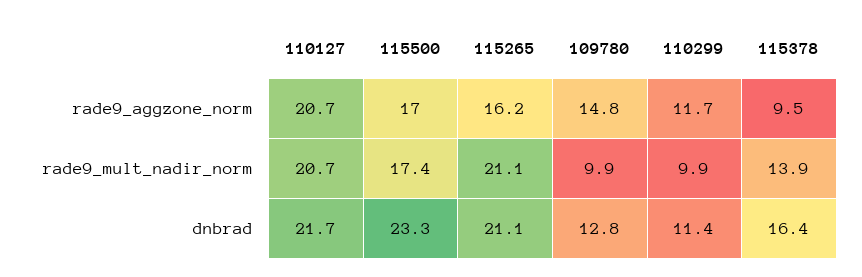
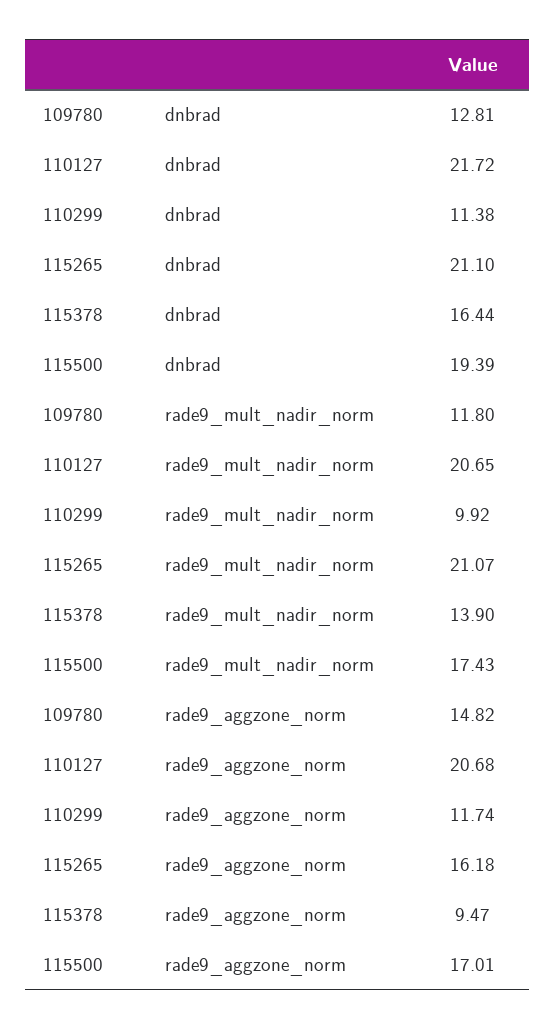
  {
    "110127": {
      "rade9_aggzone_norm": 20.68,
      "rade9_mult_nadir_norm": 20.65,
      "dnbrad": 21.72
    },
    "115500": {
      "rade9_aggzone_norm": 17.01,
      "rade9_mult_nadir_norm": 17.43,
-     "dnbrad": 23.3
+     "dnbrad": 19.39
    },
    "115265": {
      "rade9_aggzone_norm": 16.18,
      "rade9_mult_nadir_norm": 21.07,
      "dnbrad": 21.1
    },
    "109780": {
      "rade9_aggzone_norm": 14.82,
-     "rade9_mult_nadir_norm": 9.9,
+     "rade9_mult_nadir_norm": 11.8,
      "dnbrad": 12.81
    },
    "110299": {
      "rade9_aggzone_norm": 11.74,
      "rade9_mult_nadir_norm": 9.92,
      "dnbrad": 11.38
    },
    "115378": {
      "rade9_aggzone_norm": 9.47,
      "rade9_mult_nadir_norm": 13.9,
      "dnbrad": 16.44
    }
  }

